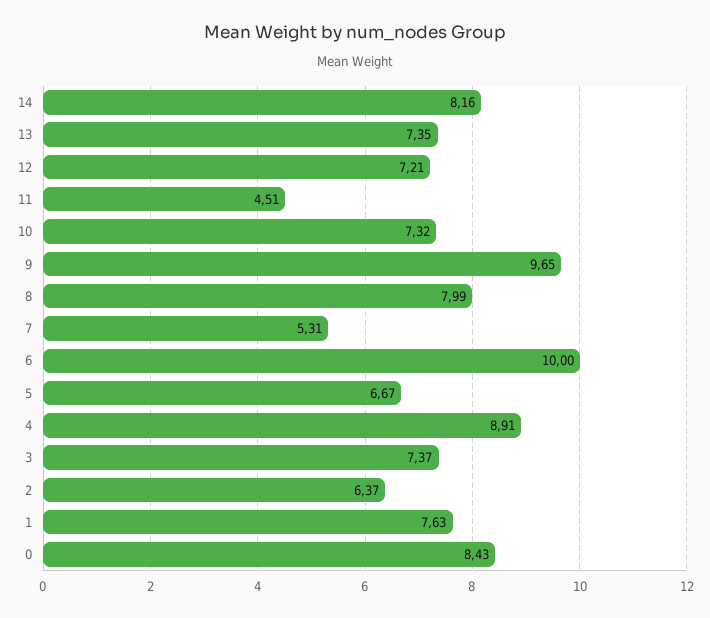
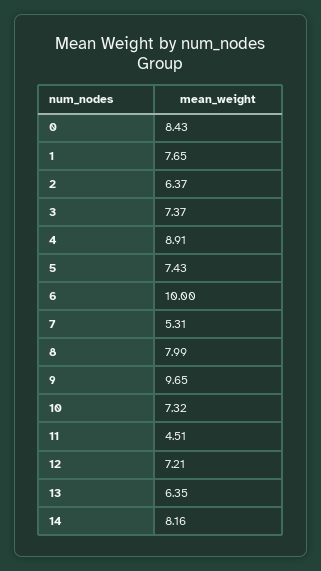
  {
    "14": 8.16,
-   "13": 7.35,
+   "13": 6.35,
    "12": 7.21,
    "11": 4.51,
    "10": 7.32,
    "9": 9.65,
    "8": 7.99,
    "7": 5.31,
    "6": 10,
-   "5": 6.67,
+   "5": 7.43,
    "4": 8.91,
    "3": 7.37,
    "2": 6.37,
-   "1": 7.63,
+   "1": 7.65,
    "0": 8.43
  }

